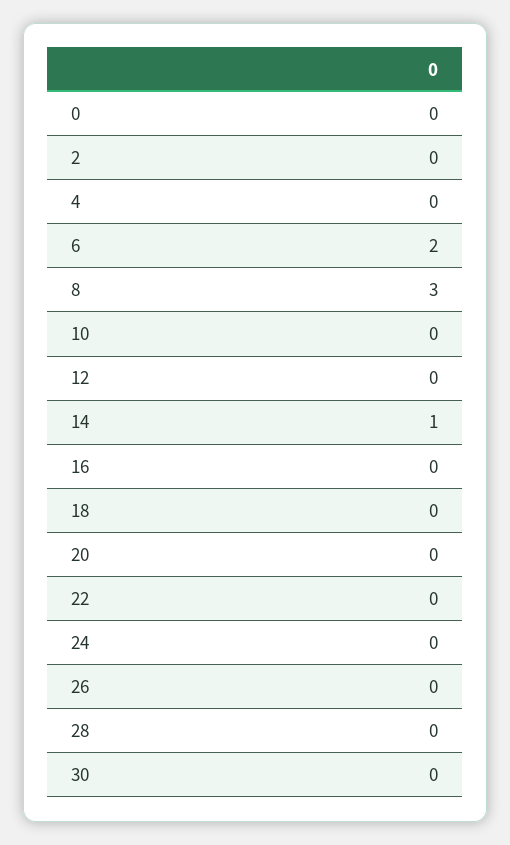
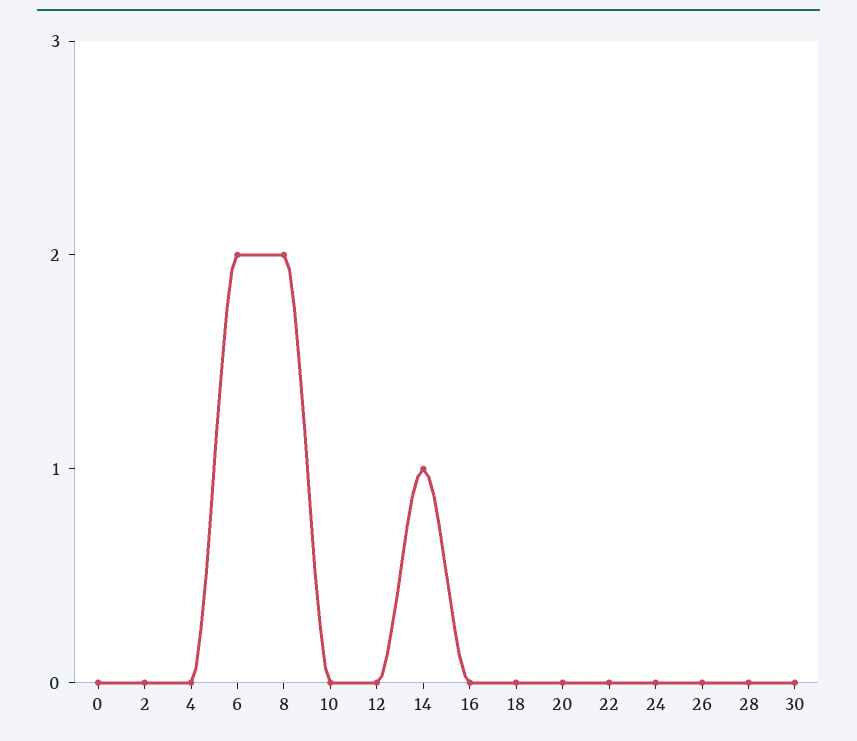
  {
    "0": 0,
    "2": 0,
    "4": 0,
    "6": 2,
-   "8": 3,
+   "8": 2,
    "10": 0,
    "12": 0,
    "14": 1,
    "16": 0,
    "18": 0,
    "20": 0,
    "22": 0,
    "24": 0,
    "26": 0,
    "28": 0,
    "30": 0
  }

